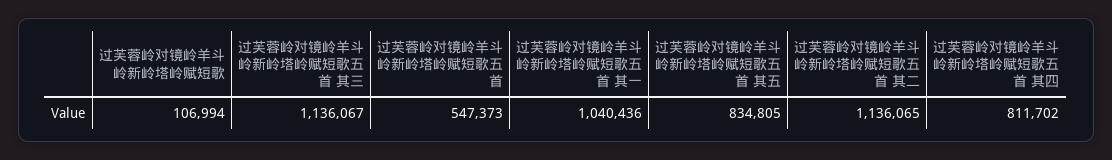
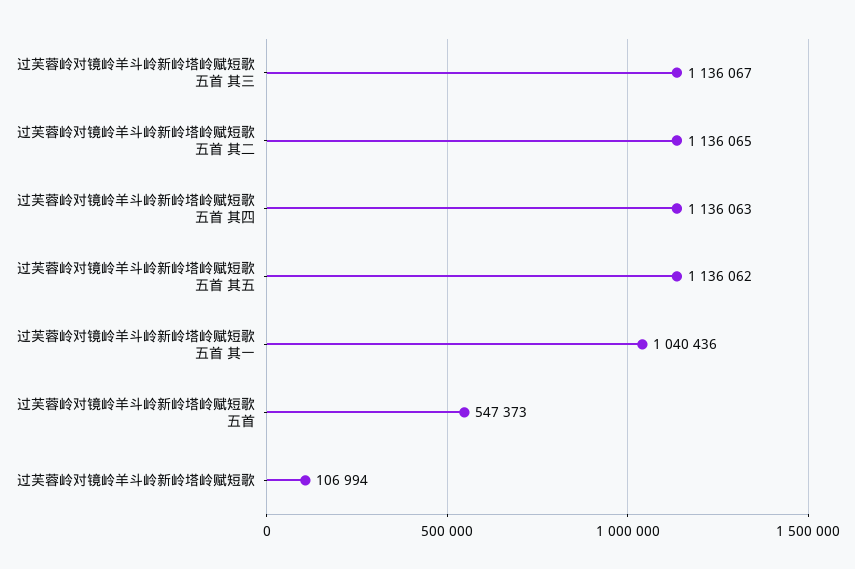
  {
    "过芙蓉岭对镜岭羊斗岭新岭塔岭赋短歌": 106994,
    "过芙蓉岭对镜岭羊斗岭新岭塔岭赋短歌五首 其三": 1136067,
    "过芙蓉岭对镜岭羊斗岭新岭塔岭赋短歌五首": 547373,
    "过芙蓉岭对镜岭羊斗岭新岭塔岭赋短歌五首 其一": 1040436,
-   "过芙蓉岭对镜岭羊斗岭新岭塔岭赋短歌五首 其五": 834805,
+   "过芙蓉岭对镜岭羊斗岭新岭塔岭赋短歌五首 其五": 1136062,
    "过芙蓉岭对镜岭羊斗岭新岭塔岭赋短歌五首 其二": 1136065,
-   "过芙蓉岭对镜岭羊斗岭新岭塔岭赋短歌五首 其四": 811702
+   "过芙蓉岭对镜岭羊斗岭新岭塔岭赋短歌五首 其四": 1136063
  }

